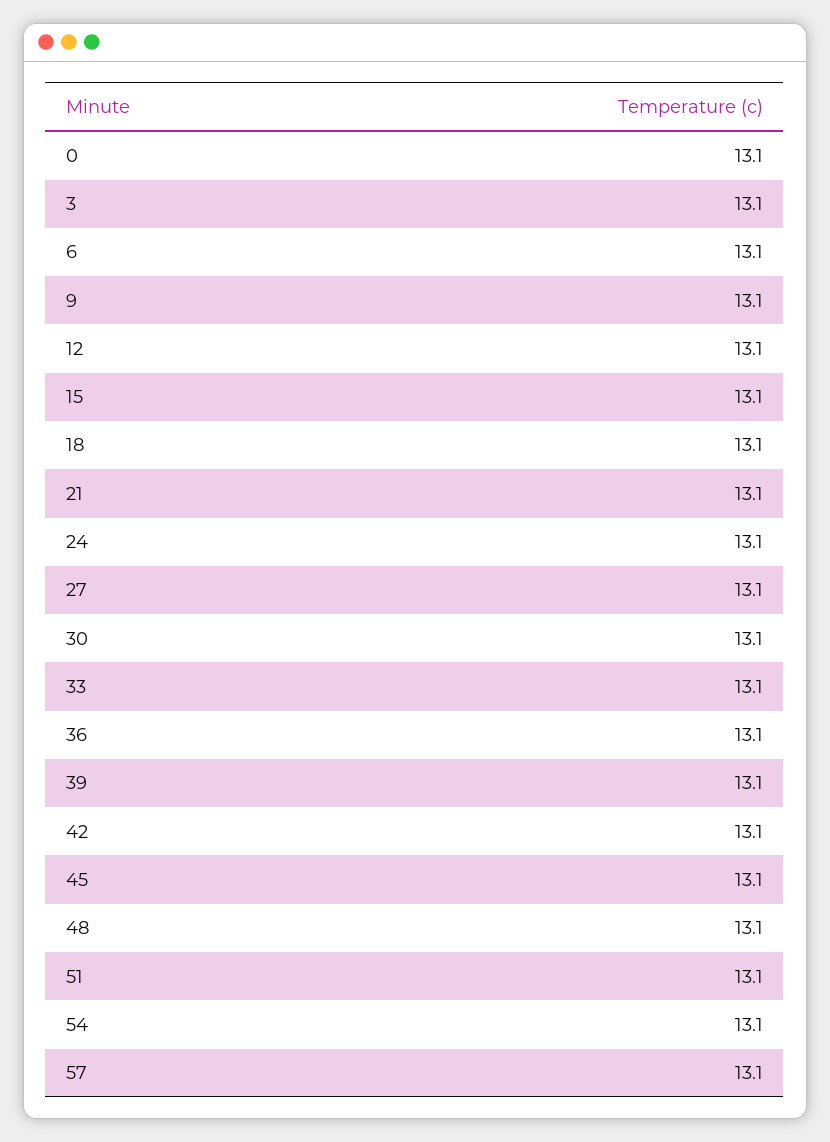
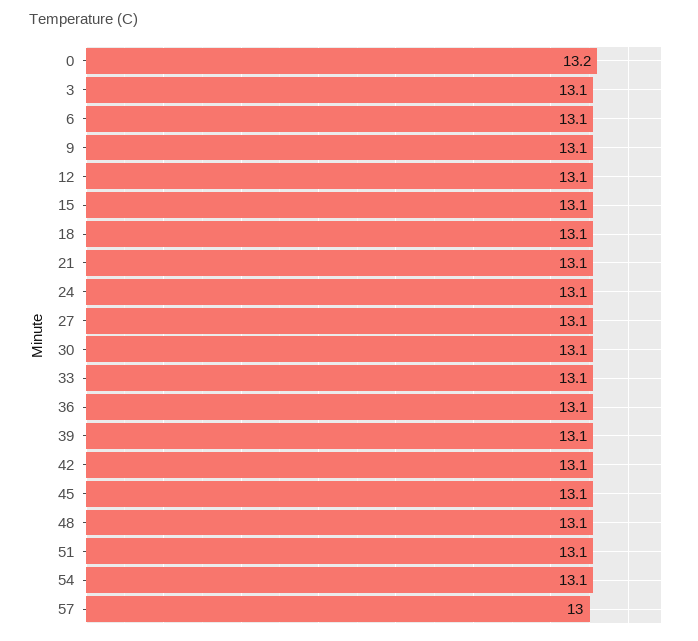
  {
-   "0": 13.1,
+   "0": 13.2,
    "3": 13.1,
    "6": 13.1,
    "9": 13.1,
    "12": 13.1,
    "15": 13.1,
    "18": 13.1,
    "21": 13.1,
    "24": 13.1,
    "27": 13.1,
    "30": 13.1,
    "33": 13.1,
    "36": 13.1,
    "39": 13.1,
    "42": 13.1,
    "45": 13.1,
    "48": 13.1,
    "51": 13.1,
    "54": 13.1,
-   "57": 13.1
+   "57": 13
  }

